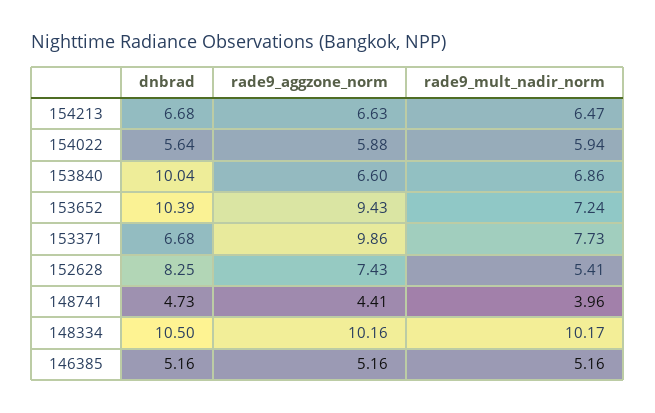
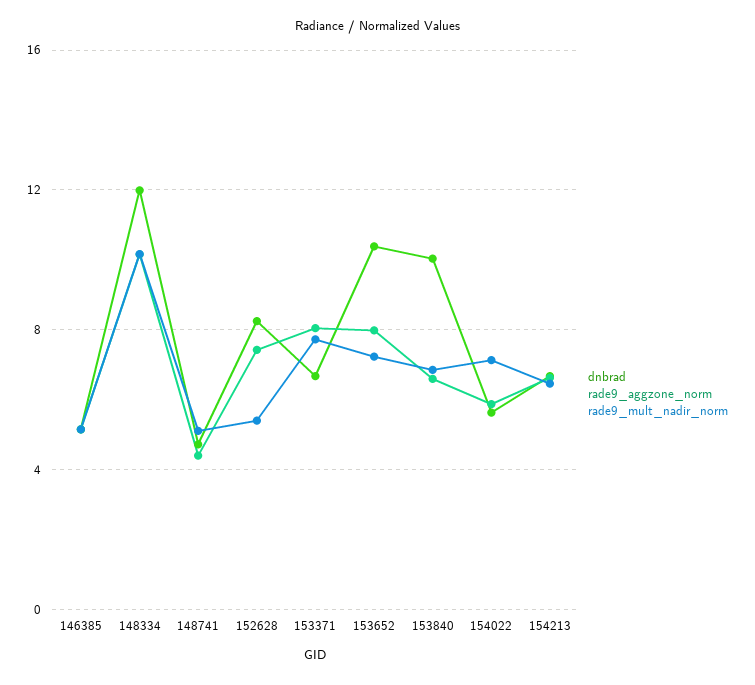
  {
    "dnbrad": {
      "154213": 6.68,
      "154022": 5.64,
      "153840": 10.04,
      "153652": 10.39,
      "153371": 6.68,
      "152628": 8.25,
      "148741": 4.73,
-     "148334": 10.5,
+     "148334": 12,
      "146385": 5.16
    },
    "rade9_aggzone_norm": {
      "154213": 6.63,
      "154022": 5.88,
      "153840": 6.6,
-     "153652": 9.43,
+     "153652": 8,
-     "153371": 9.86,
+     "153371": 8,
      "152628": 7.43,
      "148741": 4.41,
      "148334": 10.16,
      "146385": 5.16
    },
    "rade9_mult_nadir_norm": {
      "154213": 6.47,
-     "154022": 5.94,
+     "154022": 7,
      "153840": 6.86,
      "153652": 7.24,
      "153371": 7.73,
      "152628": 5.41,
-     "148741": 3.96,
+     "148741": 5,
      "148334": 10.17,
      "146385": 5.16
    }
  }

